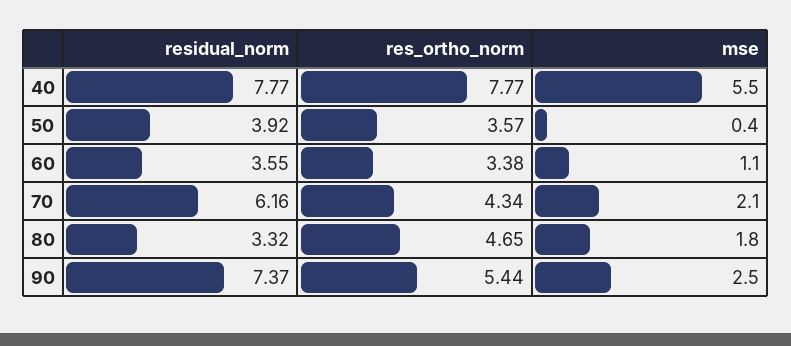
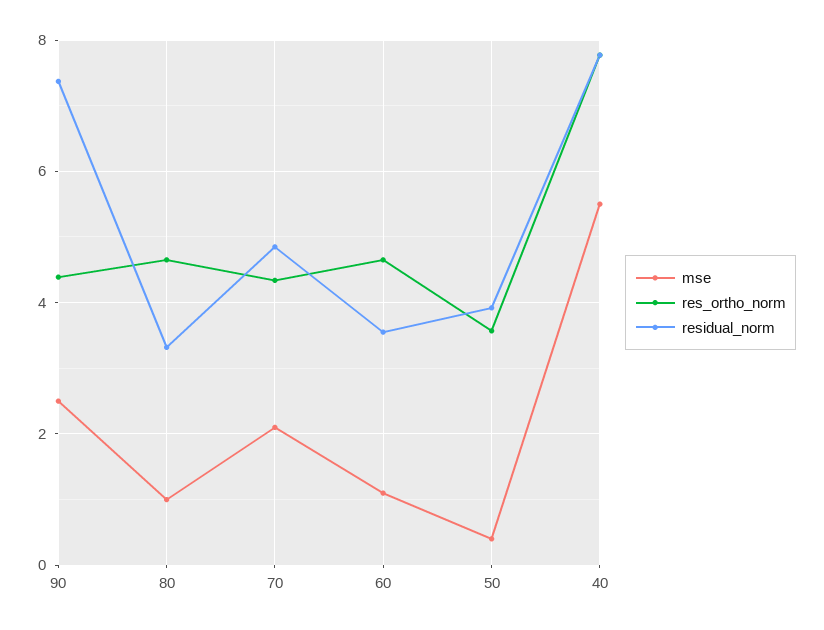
  {
    "residual_norm": {
      "40": 7.77,
      "50": 3.92,
      "60": 3.55,
-     "70": 6.16,
+     "70": 4.8,
      "80": 3.32,
      "90": 7.37
    },
    "res_ortho_norm": {
      "40": 7.77,
      "50": 3.57,
-     "60": 3.38,
+     "60": 4.6,
      "70": 4.34,
      "80": 4.65,
-     "90": 5.44
+     "90": 4.4
    },
    "mse": {
      "40": 5.5,
      "50": 0.4,
      "60": 1.1,
      "70": 2.1,
-     "80": 1.8,
+     "80": 1,
      "90": 2.5
    }
  }

